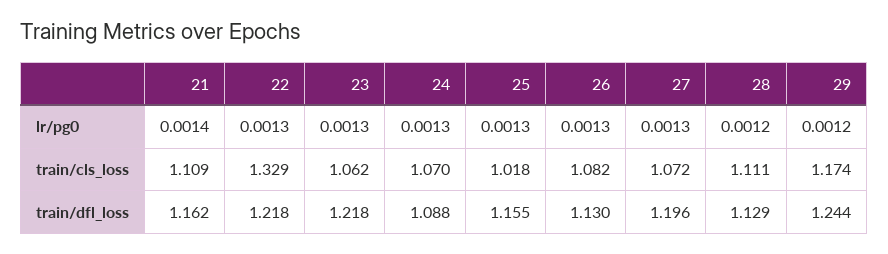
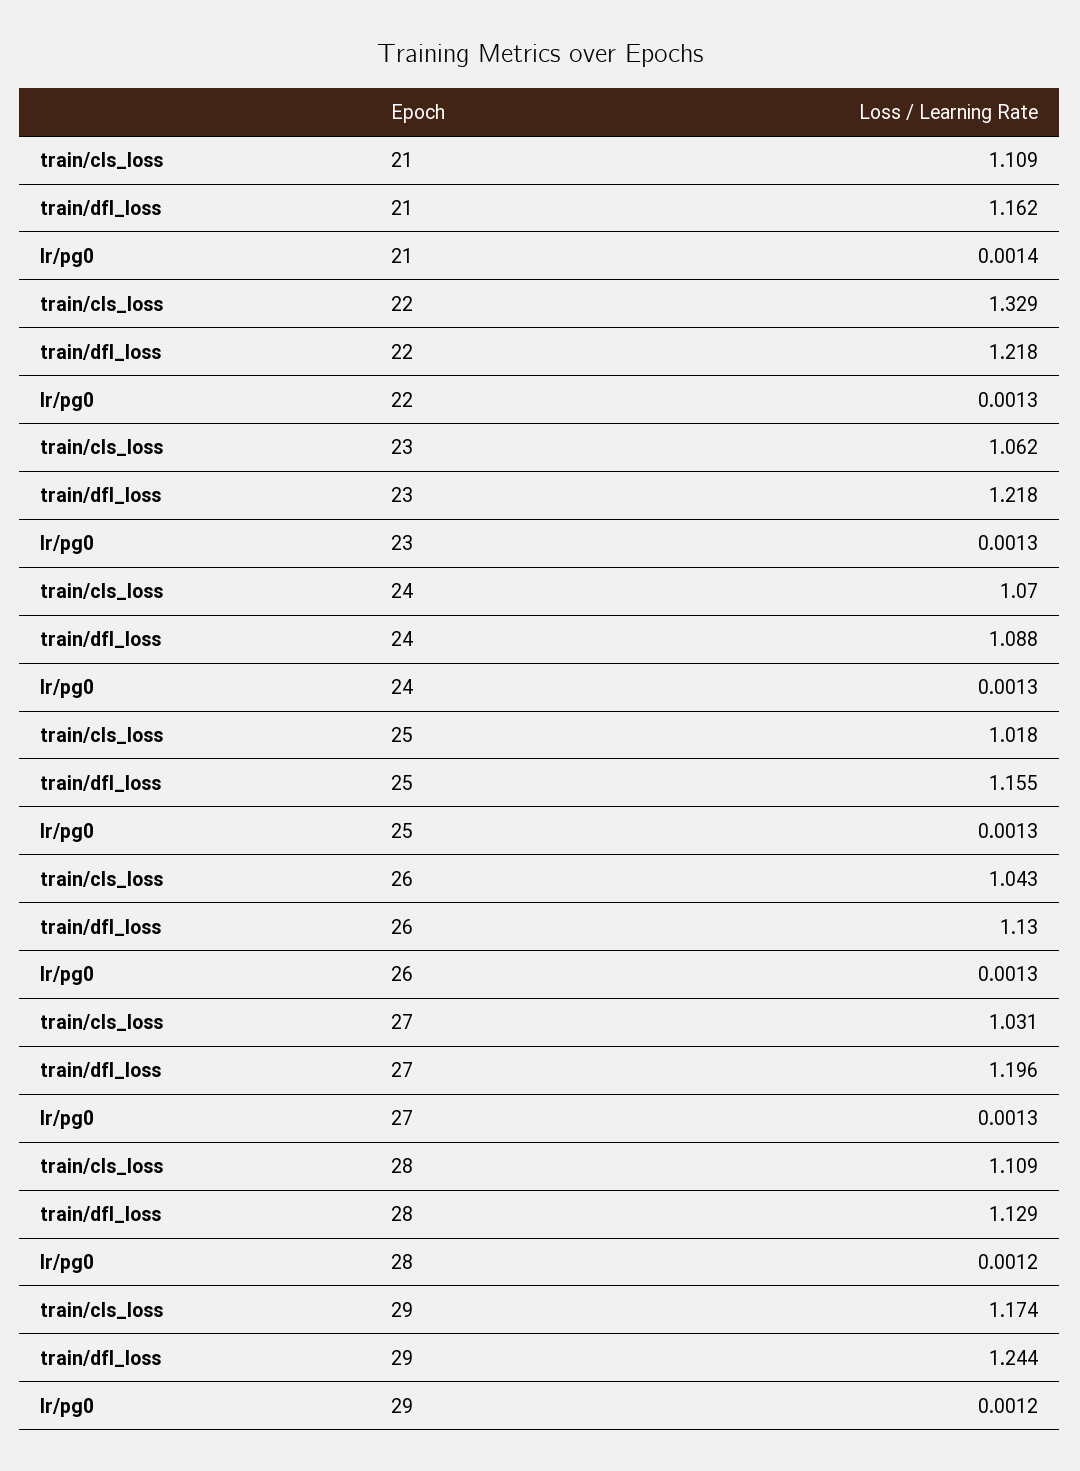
  {
    "21": {
      "lr/pg0": 0.0014,
      "train/cls_loss": 1.109,
      "train/dfl_loss": 1.162
    },
    "22": {
      "lr/pg0": 0.0013,
      "train/cls_loss": 1.329,
      "train/dfl_loss": 1.218
    },
    "23": {
      "lr/pg0": 0.0013,
      "train/cls_loss": 1.062,
      "train/dfl_loss": 1.218
    },
    "24": {
      "lr/pg0": 0.0013,
      "train/cls_loss": 1.07,
      "train/dfl_loss": 1.088
    },
    "25": {
      "lr/pg0": 0.0013,
      "train/cls_loss": 1.018,
      "train/dfl_loss": 1.155
    },
    "26": {
      "lr/pg0": 0.0013,
-     "train/cls_loss": 1.082,
+     "train/cls_loss": 1.043,
      "train/dfl_loss": 1.13
    },
    "27": {
      "lr/pg0": 0.0013,
-     "train/cls_loss": 1.072,
+     "train/cls_loss": 1.031,
      "train/dfl_loss": 1.196
    },
    "28": {
      "lr/pg0": 0.0012,
-     "train/cls_loss": 1.111,
+     "train/cls_loss": 1.109,
      "train/dfl_loss": 1.129
    },
    "29": {
      "lr/pg0": 0.0012,
      "train/cls_loss": 1.174,
      "train/dfl_loss": 1.244
    }
  }

